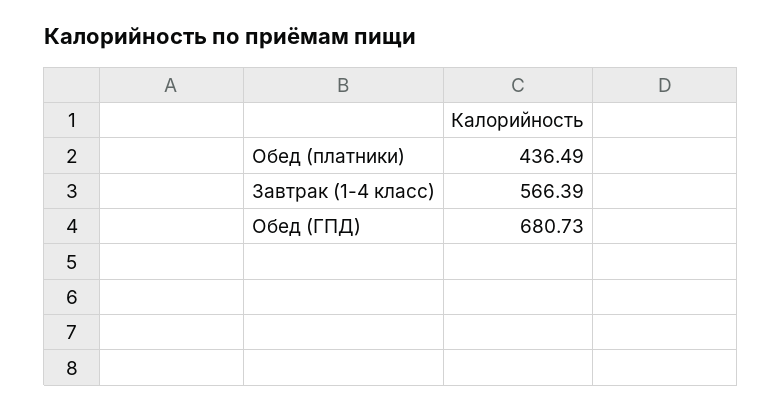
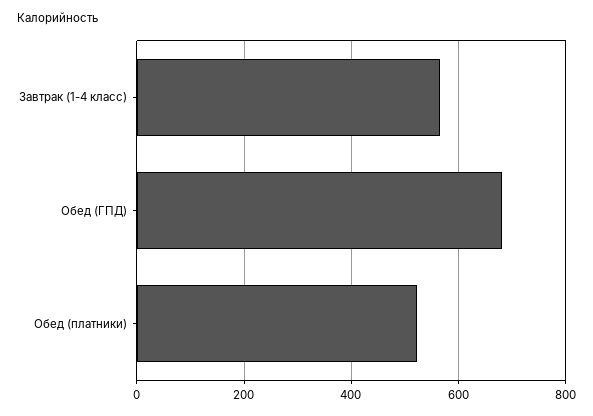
  {
-   "Обед (платники)": 436.49,
+   "Обед (платники)": 520,
    "Завтрак (1-4 класс)": 566.39,
    "Обед (ГПД)": 680.73
  }

